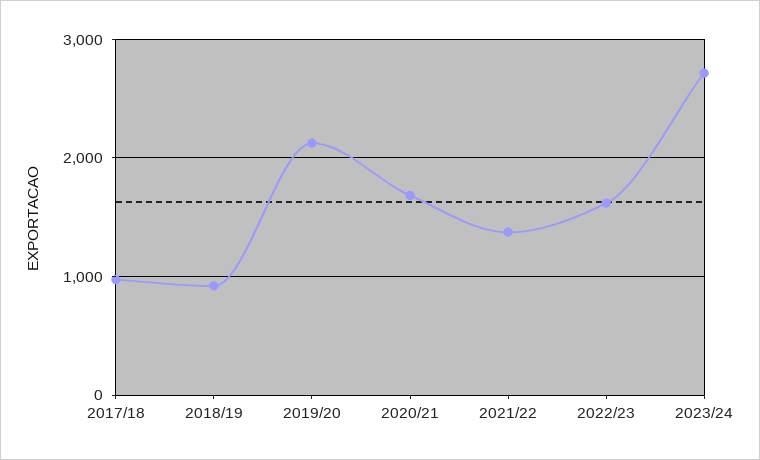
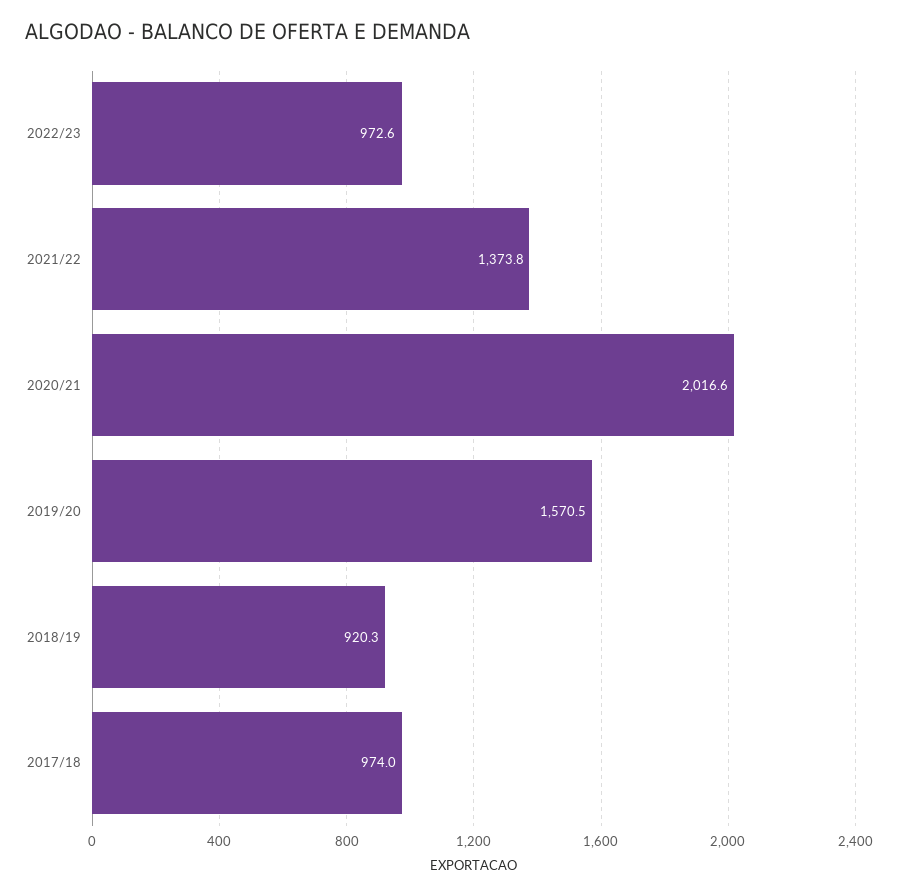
  {
    "2017/18": 974,
    "2018/19": 920.3,
-   "2019/20": 2100,
+   "2019/20": 1570.5,
-   "2020/21": 1700,
+   "2020/21": 2016.6,
    "2021/22": 1373.8,
-   "2022/23": 1600,
+   "2022/23": 972.6
-   "2023/24": 2700
  }

